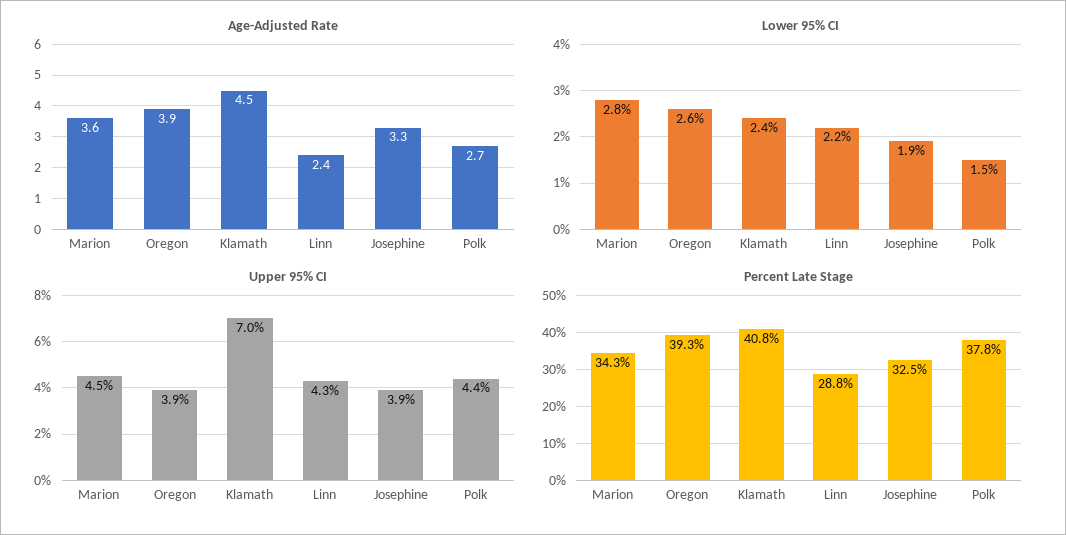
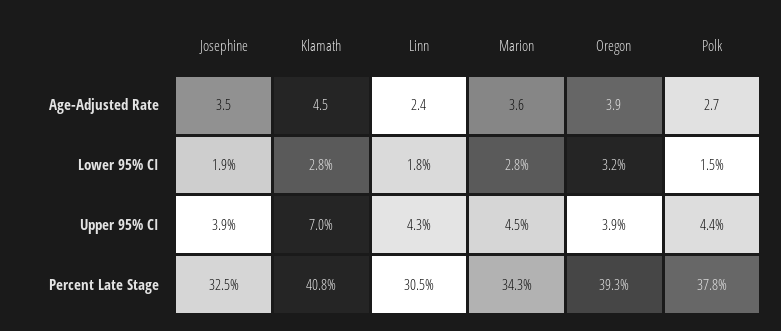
  {
    "Age-Adjusted Rate": {
      "Marion": 3.6,
      "Oregon": 3.9,
      "Klamath": 4.5,
      "Linn": 2.4,
-     "Josephine": 3.3,
+     "Josephine": 3.5,
      "Polk": 2.7
    },
    "Lower 95% CI": {
      "Marion": 2.8,
-     "Oregon": 2.6,
+     "Oregon": 3.2,
-     "Klamath": 2.4,
+     "Klamath": 2.8,
-     "Linn": 2.2,
+     "Linn": 1.8,
      "Josephine": 1.9,
      "Polk": 1.5
    },
    "Upper 95% CI": {
      "Marion": 4.5,
      "Oregon": 3.9,
      "Klamath": 7,
      "Linn": 4.3,
      "Josephine": 3.9,
      "Polk": 4.4
    },
    "Percent Late Stage": {
      "Marion": 34.3,
      "Oregon": 39.3,
      "Klamath": 40.8,
-     "Linn": 28.8,
+     "Linn": 30.5,
      "Josephine": 32.5,
      "Polk": 37.8
    }
  }

